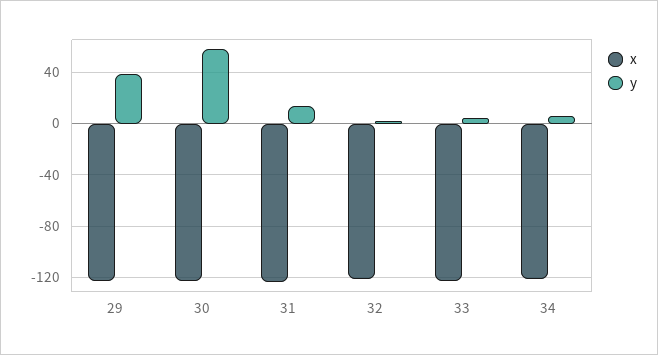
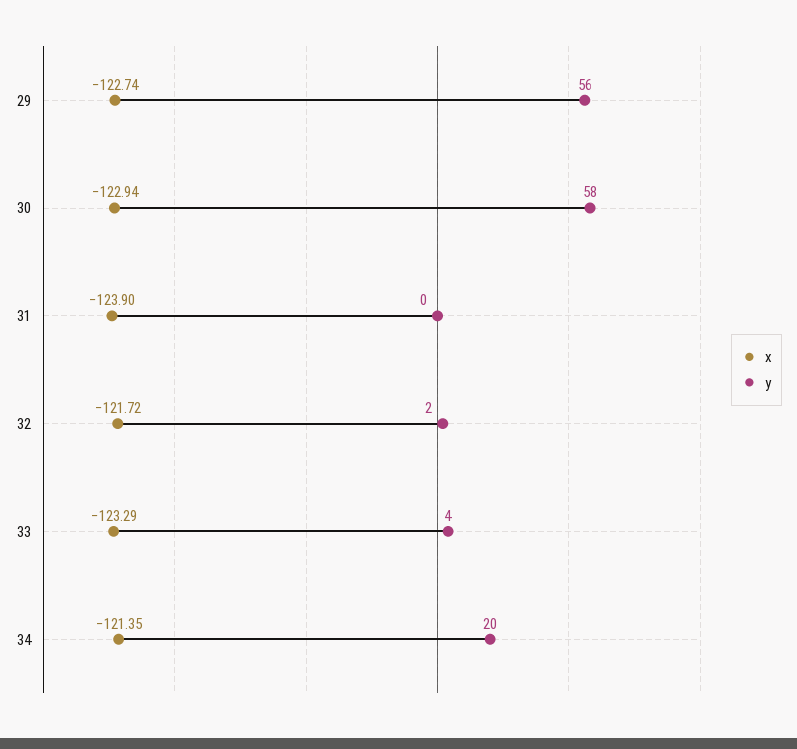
  {
    "x": {
      "29": -122.74,
      "30": -122.94,
      "31": -123.9,
      "32": -121.72,
      "33": -123.29,
      "34": -121.35
    },
    "y": {
-     "29": 40,
+     "29": 56,
      "30": 58,
-     "31": 15,
+     "31": 0,
      "32": 2,
      "33": 4,
-     "34": 5
+     "34": 20
    }
  }

